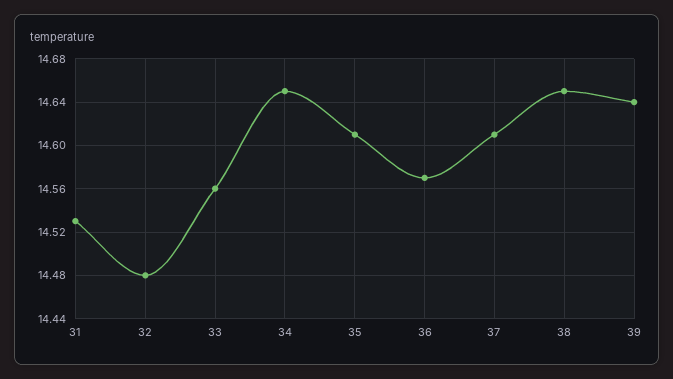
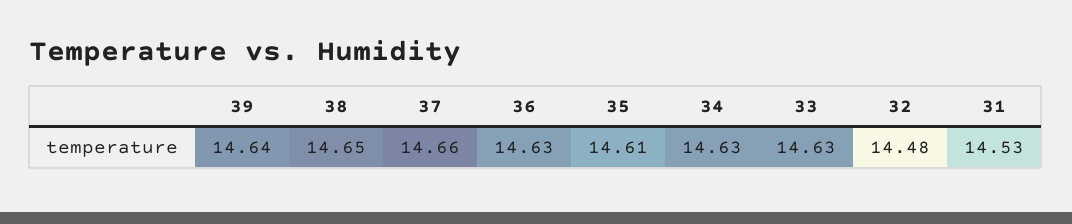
  {
    "31": 14.53,
    "32": 14.48,
-   "33": 14.56,
+   "33": 14.63,
-   "34": 14.65,
+   "34": 14.63,
    "35": 14.61,
-   "36": 14.57,
+   "36": 14.63,
-   "37": 14.61,
+   "37": 14.66,
    "38": 14.65,
    "39": 14.64
  }

